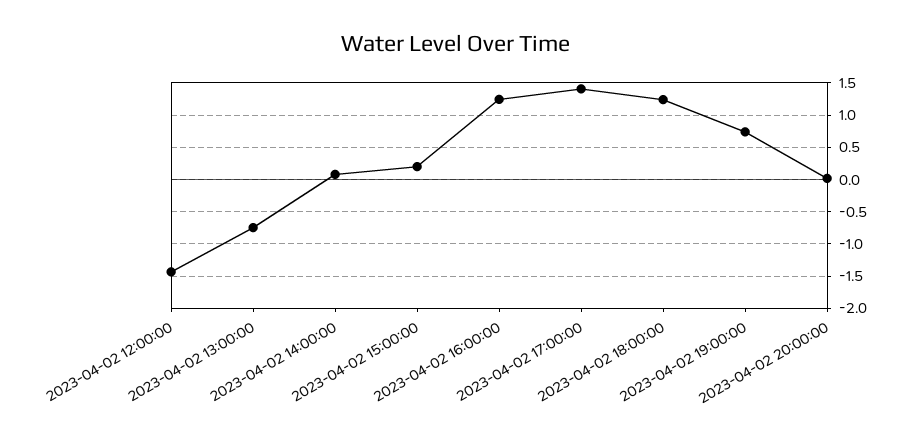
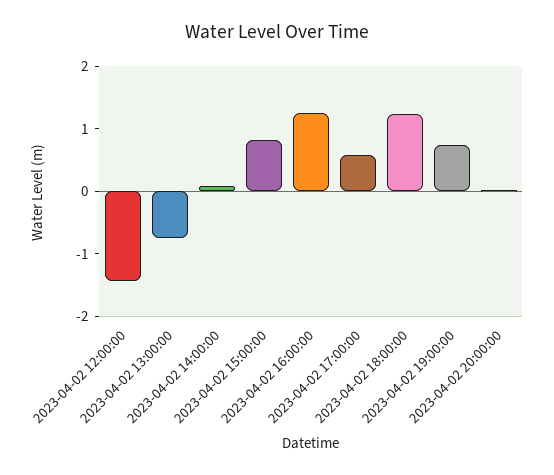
  {
    "2023-04-02 12:00:00": -1.4,
    "2023-04-02 13:00:00": -0.7,
    "2023-04-02 14:00:00": 0.1,
-   "2023-04-02 15:00:00": 0.2,
+   "2023-04-02 15:00:00": 0.8,
    "2023-04-02 16:00:00": 1.2,
-   "2023-04-02 17:00:00": 1.4,
+   "2023-04-02 17:00:00": 0.6,
    "2023-04-02 18:00:00": 1.2,
    "2023-04-02 19:00:00": 0.7,
    "2023-04-02 20:00:00": 0
  }

